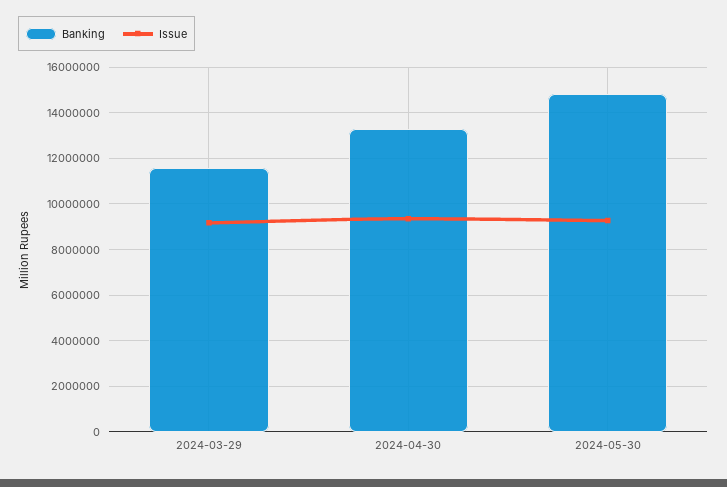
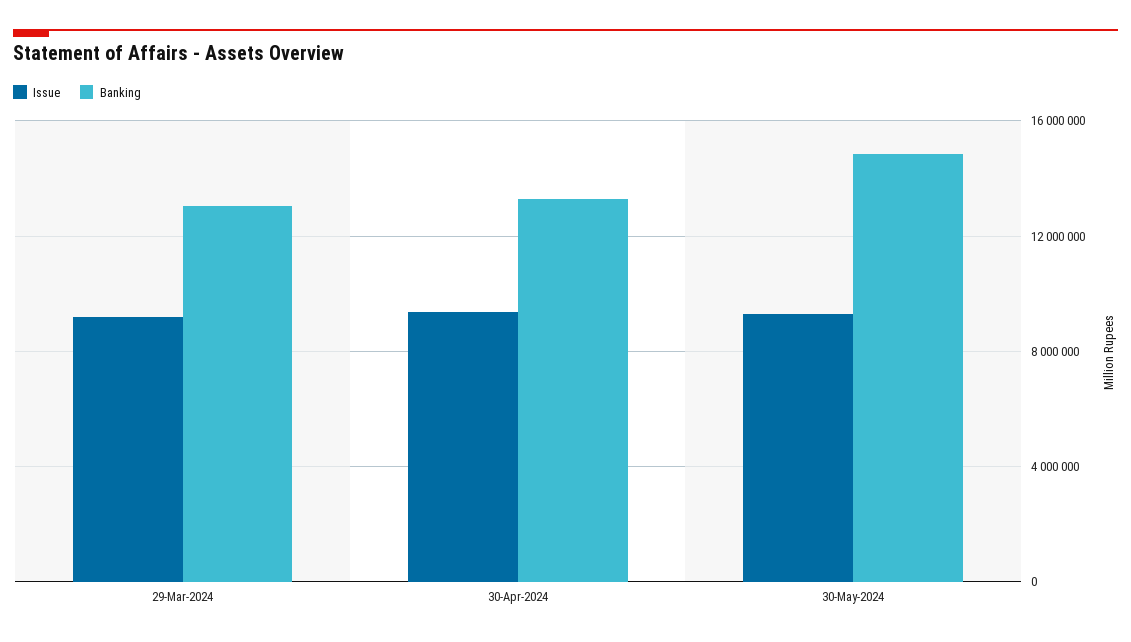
  {
    "Banking": {
-     "2024-03-29": 11500000,
+     "2024-03-29": 13000000,
      "2024-04-30": 13500000,
      "2024-05-30": 15000000
    },
    "Issue": {
      "2024-03-29": 9000000,
      "2024-04-30": 9500000,
      "2024-05-30": 9500000
    }
  }

